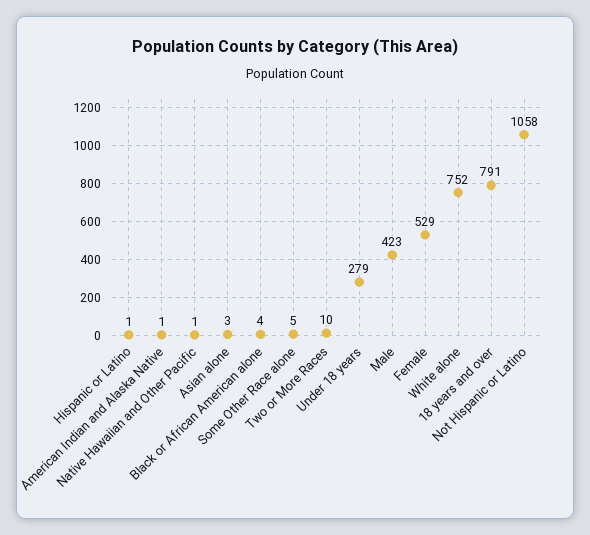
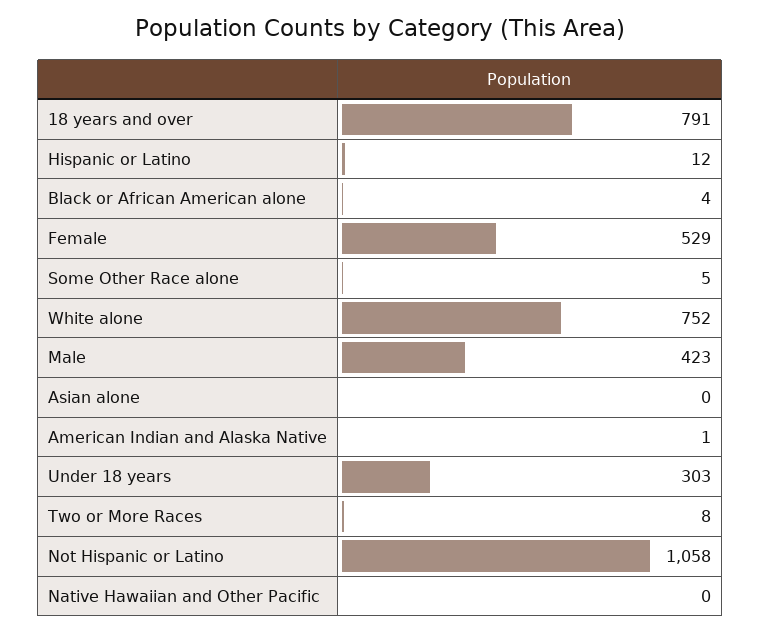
  {
-   "Hispanic or Latino": 1,
+   "Hispanic or Latino": 12,
    "American Indian and Alaska Native": 1,
-   "Native Hawaiian and Other Pacific": 1,
+   "Native Hawaiian and Other Pacific": 0,
-   "Asian alone": 3,
+   "Asian alone": 0,
    "Black or African American alone": 4,
    "Some Other Race alone": 5,
-   "Two or More Races": 10,
+   "Two or More Races": 8,
-   "Under 18 years": 279,
+   "Under 18 years": 303,
    "Male": 423,
    "Female": 529,
    "White alone": 752,
    "18 years and over": 791,
    "Not Hispanic or Latino": 1058
  }

